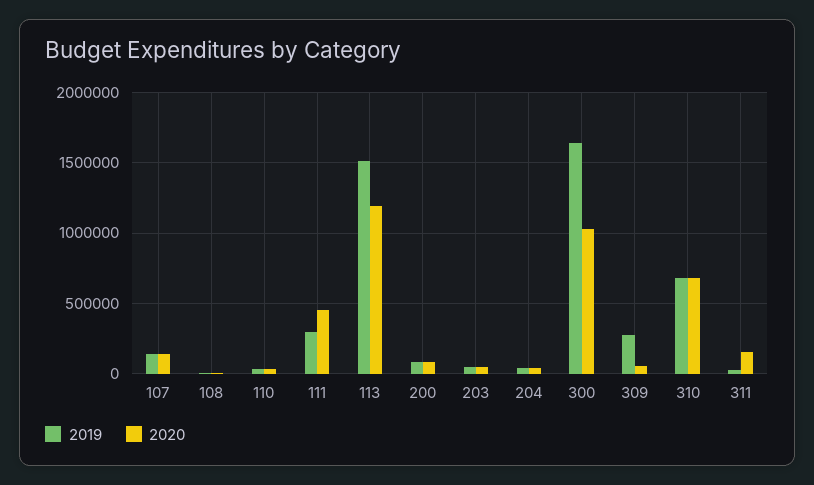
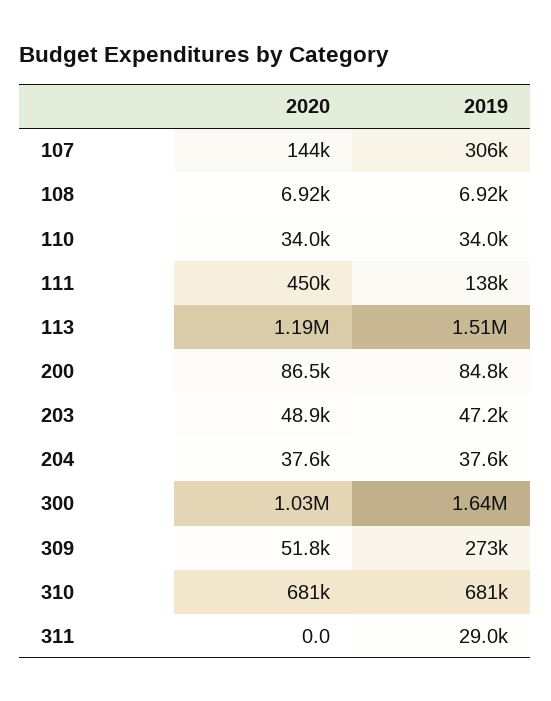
  {
    "2019": {
-     "107": 150000,
+     "107": 306000,
      "108": 6920,
      "110": 34000,
-     "111": 300000,
+     "111": 138000,
      "113": 1510000,
      "200": 84800,
      "203": 47200,
      "204": 37600,
      "300": 1640000,
      "309": 273000,
      "310": 681000,
      "311": 29000
    },
    "2020": {
      "107": 144000,
      "108": 6920,
      "110": 34000,
      "111": 450000,
      "113": 1190000,
      "200": 86500,
      "203": 48900,
      "204": 37600,
      "300": 1030000,
      "309": 51800,
      "310": 681000,
-     "311": 150000
+     "311": 0
    }
  }

